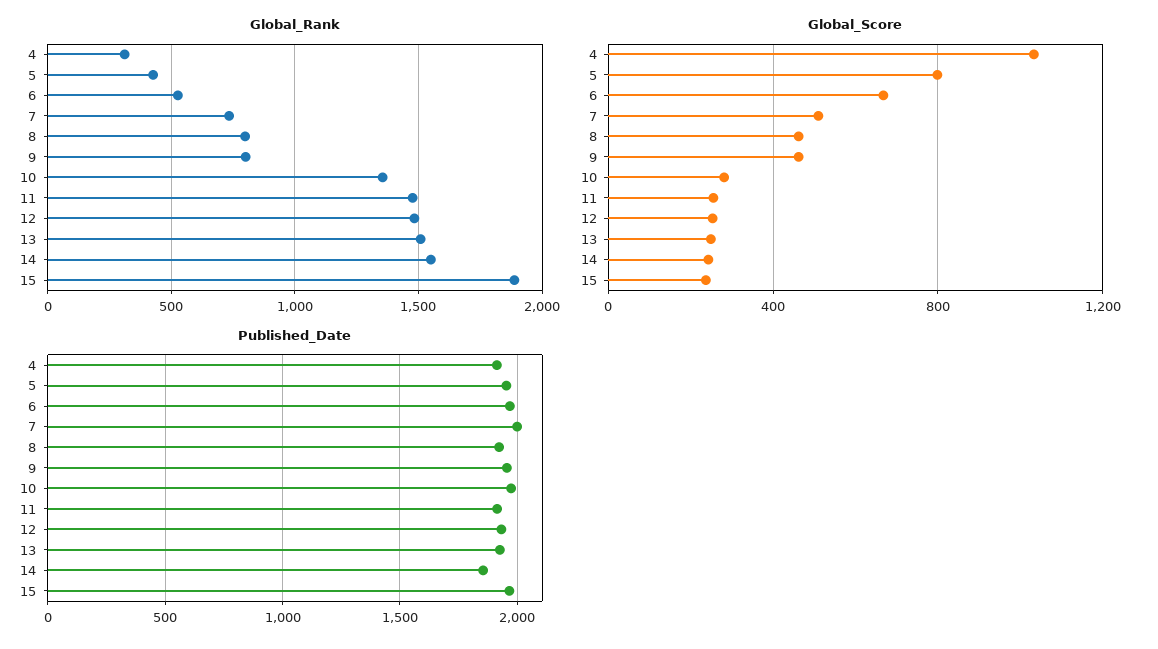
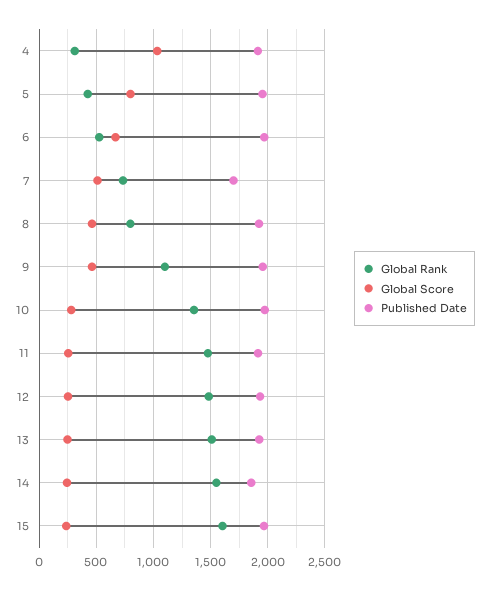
  {
    "Global_Rank": {
      "4": 300,
      "5": 450,
      "6": 550,
      "7": 750,
      "8": 800,
-     "9": 800,
+     "9": 1100,
      "10": 1350,
      "11": 1500,
      "12": 1500,
      "13": 1500,
      "14": 1550,
-     "15": 1900
+     "15": 1600
    },
    "Global_Score": {
      "4": 1050,
      "5": 800,
      "6": 650,
      "7": 500,
      "8": 450,
      "9": 450,
      "10": 300,
      "11": 250,
      "12": 250,
      "13": 250,
      "14": 250,
      "15": 250
    },
    "Published_Date": {
      "4": 1900,
      "5": 1950,
      "6": 1950,
-     "7": 2000,
+     "7": 1700,
      "8": 1900,
      "9": 1950,
      "10": 1950,
      "11": 1900,
      "12": 1950,
      "13": 1950,
      "14": 1850,
      "15": 1950
    }
  }

